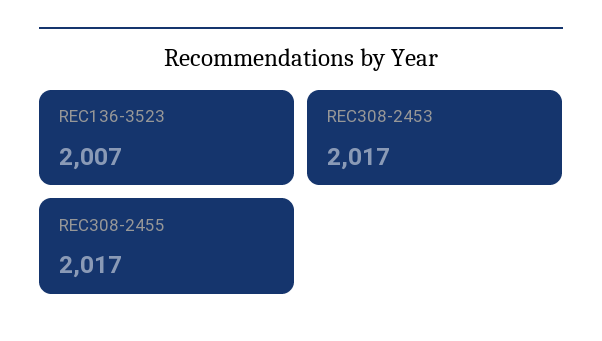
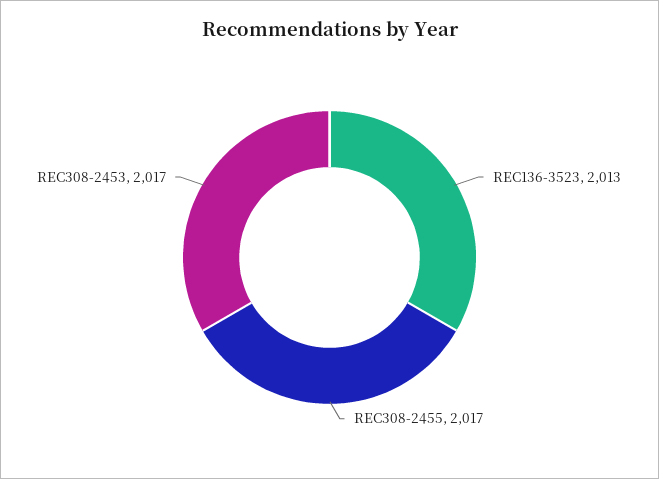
  {
-   "REC136-3523": 2007,
+   "REC136-3523": 2013,
    "REC308-2453": 2017,
    "REC308-2455": 2017
  }

